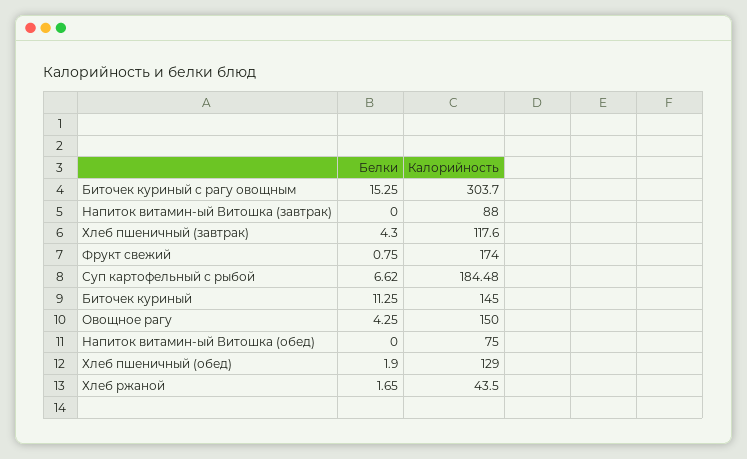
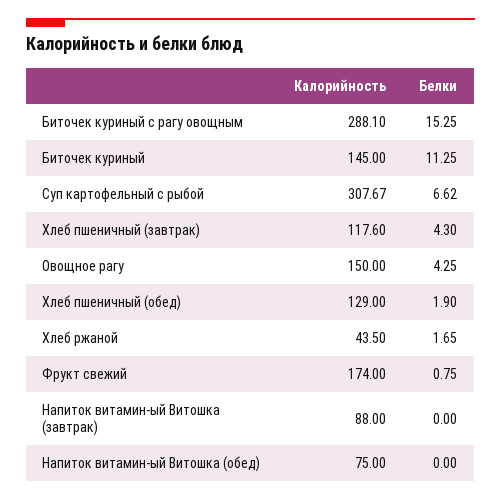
  {
    "Белки": {
      "Биточек куриный с рагу овощным": 15.25,
      "Напиток витамин-ый Витошка (завтрак)": 0,
      "Хлеб пшеничный (завтрак)": 4.3,
      "Фрукт свежий": 0.75,
      "Суп картофельный с рыбой": 6.62,
      "Биточек куриный": 11.25,
      "Овощное рагу": 4.25,
      "Напиток витамин-ый Витошка (обед)": 0,
      "Хлеб пшеничный (обед)": 1.9,
      "Хлеб ржаной": 1.65
    },
    "Калорийность": {
-     "Биточек куриный с рагу овощным": 303.7,
+     "Биточек куриный с рагу овощным": 288.1,
      "Напиток витамин-ый Витошка (завтрак)": 88,
      "Хлеб пшеничный (завтрак)": 117.6,
      "Фрукт свежий": 174,
-     "Суп картофельный с рыбой": 184.48,
+     "Суп картофельный с рыбой": 307.67,
      "Биточек куриный": 145,
      "Овощное рагу": 150,
      "Напиток витамин-ый Витошка (обед)": 75,
      "Хлеб пшеничный (обед)": 129,
      "Хлеб ржаной": 43.5
    }
  }

